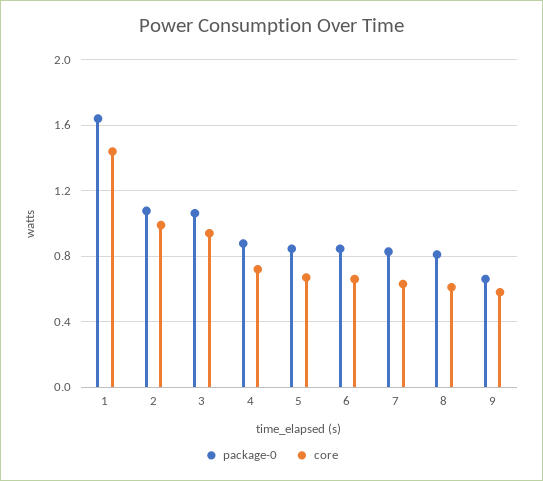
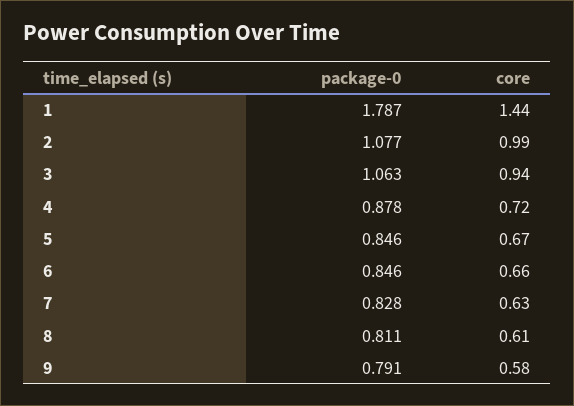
  {
    "package-0": {
-     "1": 1.65,
+     "1": 1.787,
      "2": 1.077,
      "3": 1.063,
      "4": 0.878,
      "5": 0.846,
      "6": 0.846,
      "7": 0.828,
      "8": 0.811,
-     "9": 0.65
+     "9": 0.791
    },
    "core": {
      "1": 1.44,
      "2": 0.99,
      "3": 0.94,
      "4": 0.72,
      "5": 0.67,
      "6": 0.66,
      "7": 0.63,
      "8": 0.61,
      "9": 0.58
    }
  }

